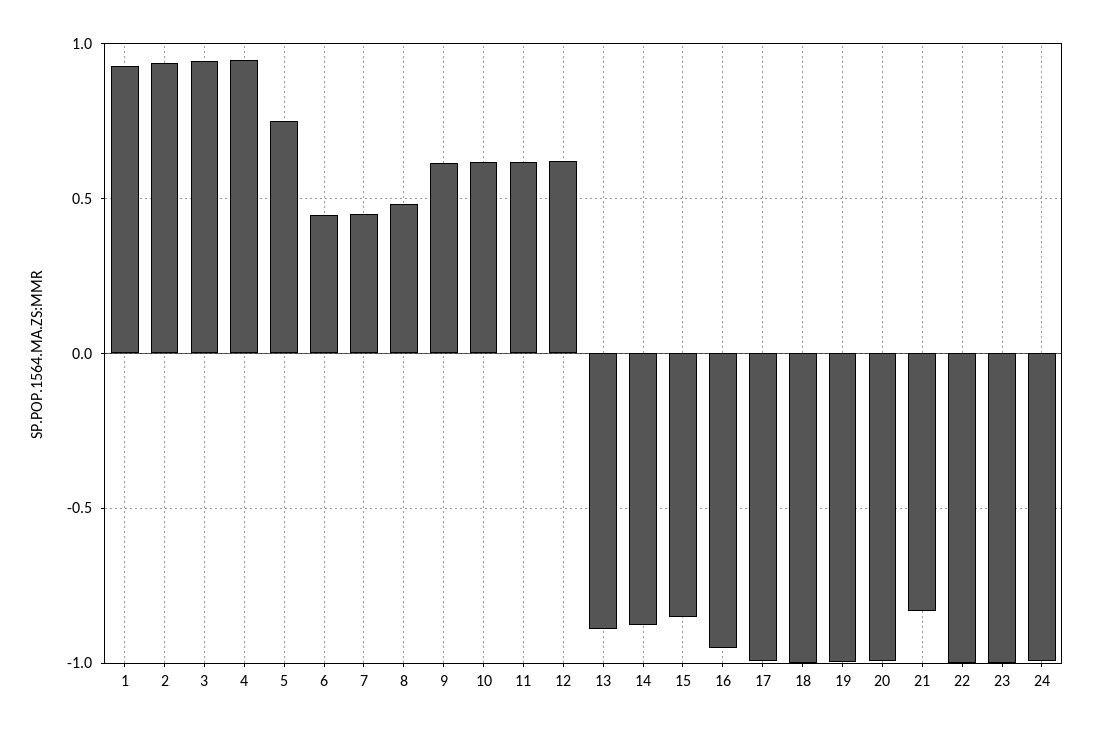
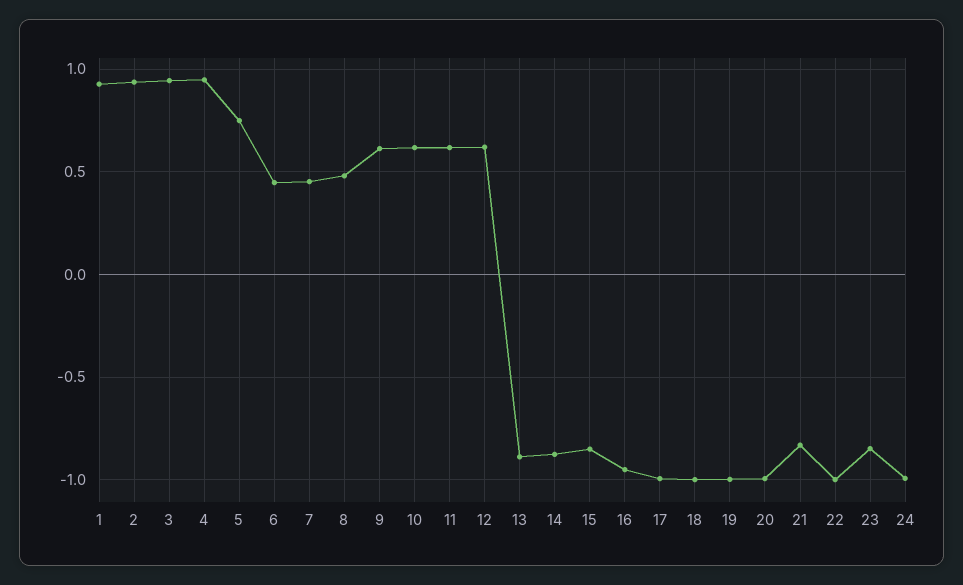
  {
    "1": 0.95,
    "2": 0.95,
    "3": 0.95,
    "4": 0.95,
    "5": 0.75,
    "6": 0.45,
    "7": 0.45,
    "8": 0.5,
    "9": 0.6,
    "10": 0.6,
    "11": 0.6,
    "12": 0.6,
    "13": -0.9,
    "14": -0.9,
    "15": -0.85,
    "16": -0.95,
    "17": -1,
    "18": -1,
    "19": -1,
    "20": -1,
    "21": -0.85,
    "22": -1,
-   "23": -1,
+   "23": -0.85,
    "24": -1
  }

